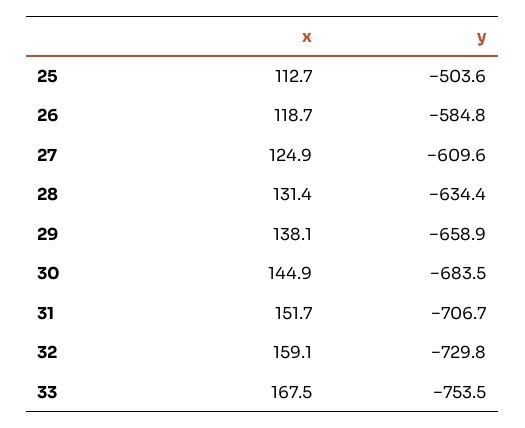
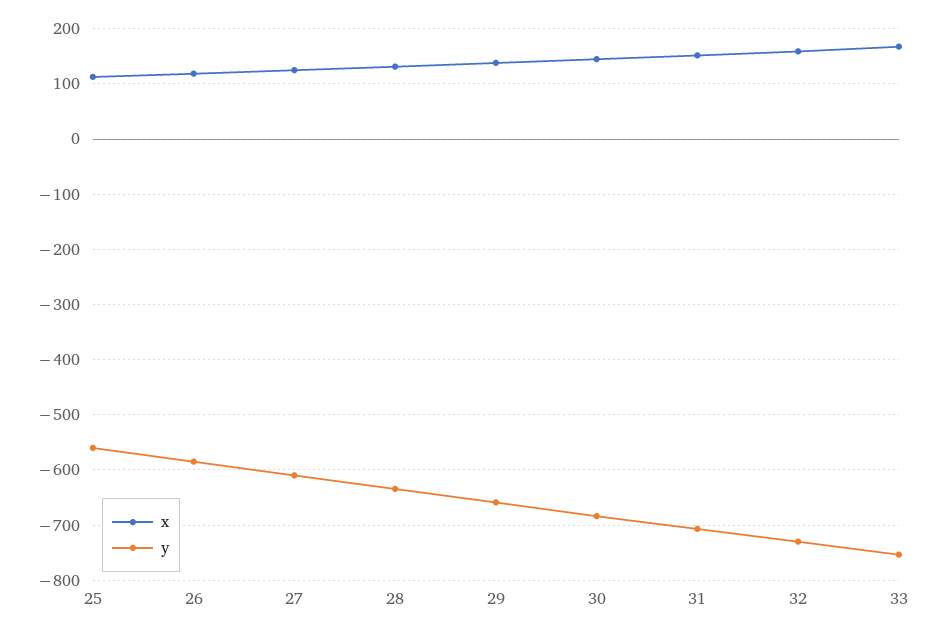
  {
    "x": {
      "25": 112.7,
      "26": 118.7,
      "27": 124.9,
      "28": 131.4,
      "29": 138.1,
      "30": 144.9,
      "31": 151.7,
      "32": 159.1,
      "33": 167.5
    },
    "y": {
-     "25": -503.6,
+     "25": -560,
      "26": -584.8,
      "27": -609.6,
      "28": -634.4,
      "29": -658.9,
      "30": -683.5,
      "31": -706.7,
      "32": -729.8,
      "33": -753.5
    }
  }

